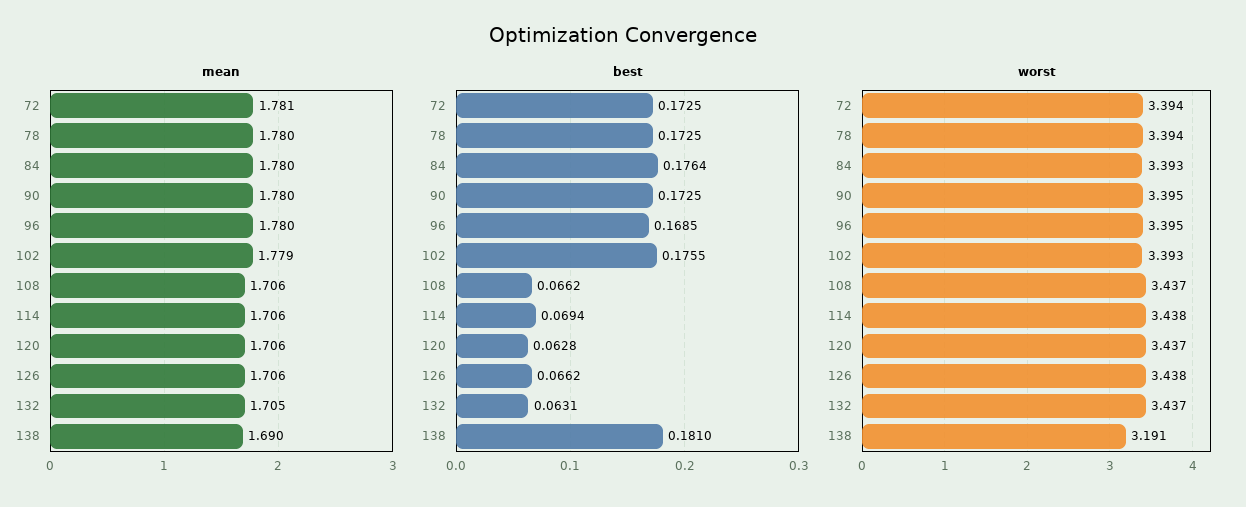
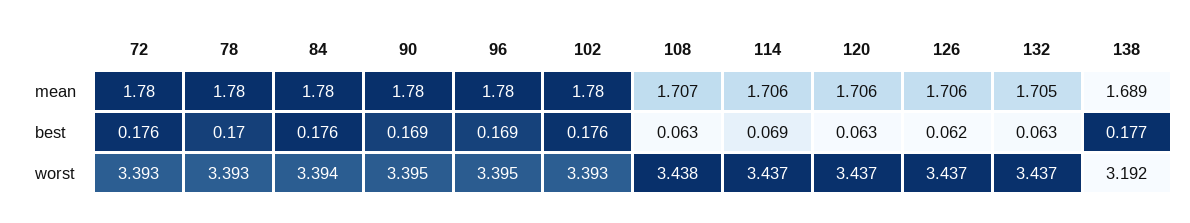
  {
    "mean": {
-     "72": 1.781,
+     "72": 1.78,
      "78": 1.78,
      "84": 1.78,
      "90": 1.78,
      "96": 1.78,
-     "102": 1.779,
+     "102": 1.78,
-     "108": 1.706,
+     "108": 1.707,
      "114": 1.706,
      "120": 1.706,
      "126": 1.706,
      "132": 1.705,
-     "138": 1.69
+     "138": 1.689
    },
    "best": {
-     "72": 0.1725,
+     "72": 0.176,
-     "78": 0.1725,
+     "78": 0.17,
      "84": 0.1764,
-     "90": 0.1725,
+     "90": 0.169,
      "96": 0.1685,
      "102": 0.1755,
-     "108": 0.0662,
+     "108": 0.063,
      "114": 0.0694,
      "120": 0.0628,
-     "126": 0.0662,
+     "126": 0.062,
      "132": 0.0631,
-     "138": 0.181
+     "138": 0.177
    },
    "worst": {
-     "72": 3.394,
+     "72": 3.393,
-     "78": 3.394,
+     "78": 3.393,
-     "84": 3.393,
+     "84": 3.394,
      "90": 3.395,
      "96": 3.395,
      "102": 3.393,
-     "108": 3.437,
+     "108": 3.438,
-     "114": 3.438,
+     "114": 3.437,
      "120": 3.437,
-     "126": 3.438,
+     "126": 3.437,
      "132": 3.437,
-     "138": 3.191
+     "138": 3.192
    }
  }

